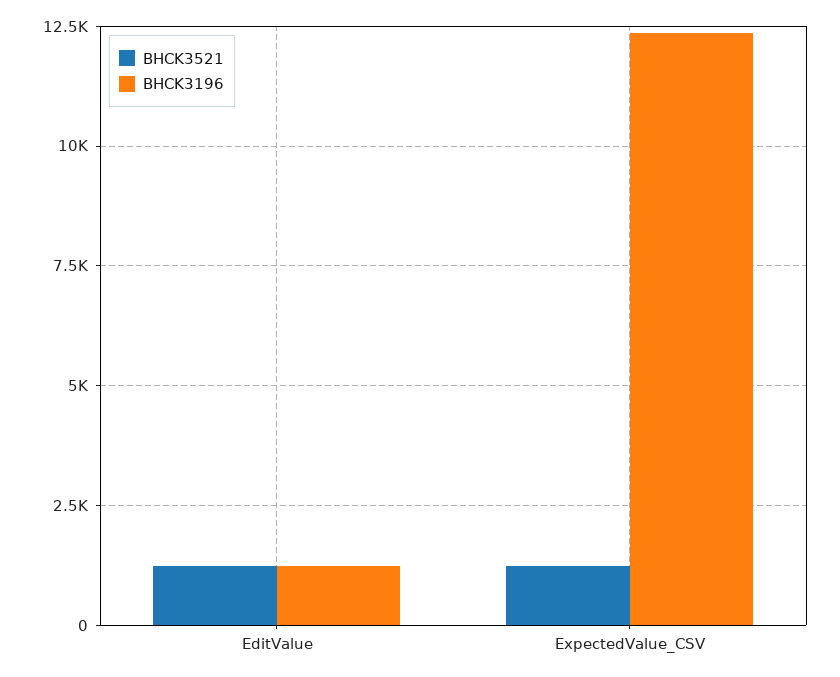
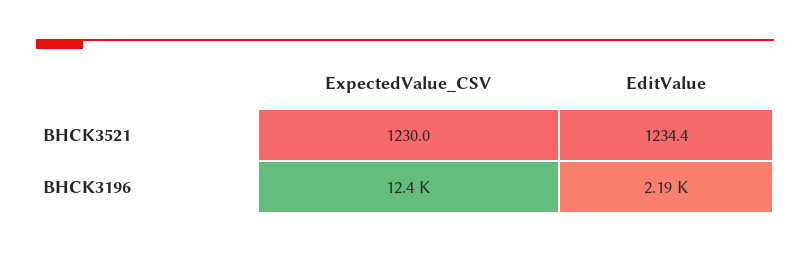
  {
    "BHCK3521": {
      "EditValue": 1234.4,
      "ExpectedValue_CSV": 1230
    },
    "BHCK3196": {
-     "EditValue": 1250,
+     "EditValue": 2190,
      "ExpectedValue_CSV": 12400
    }
  }

